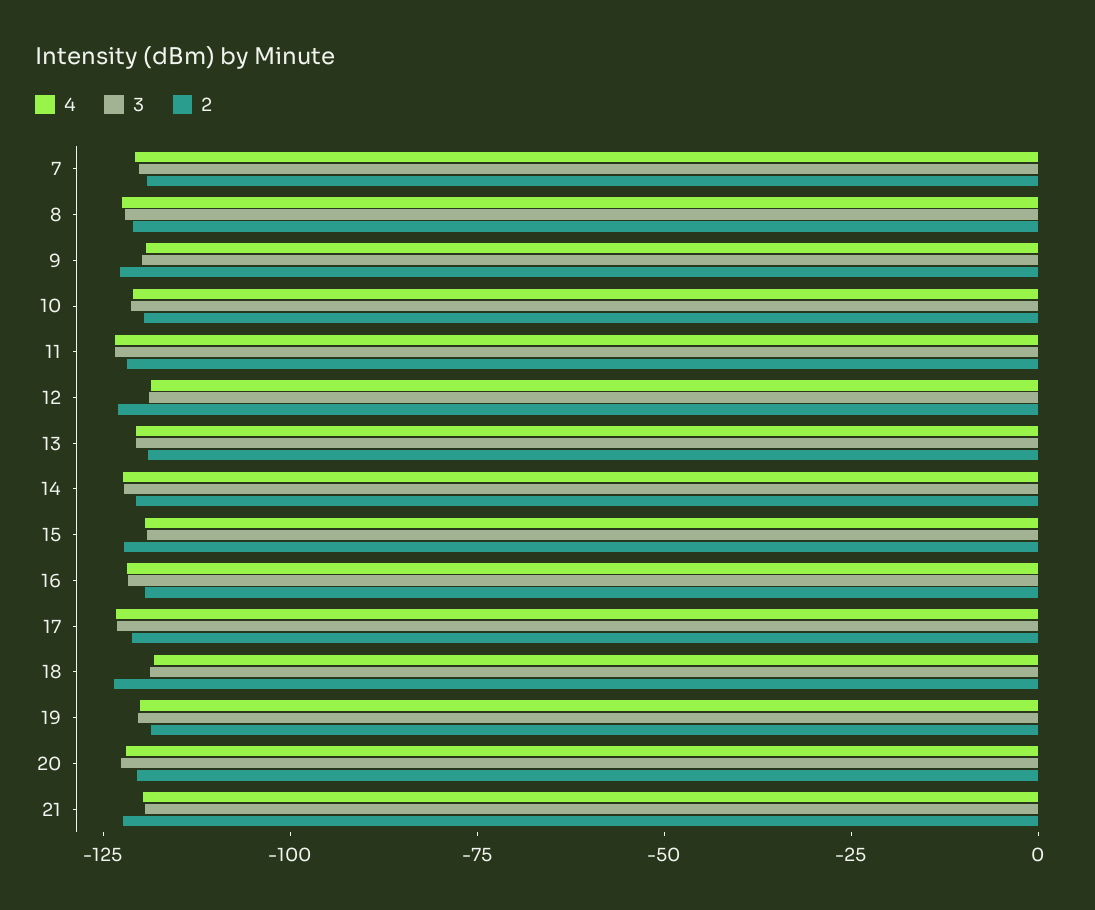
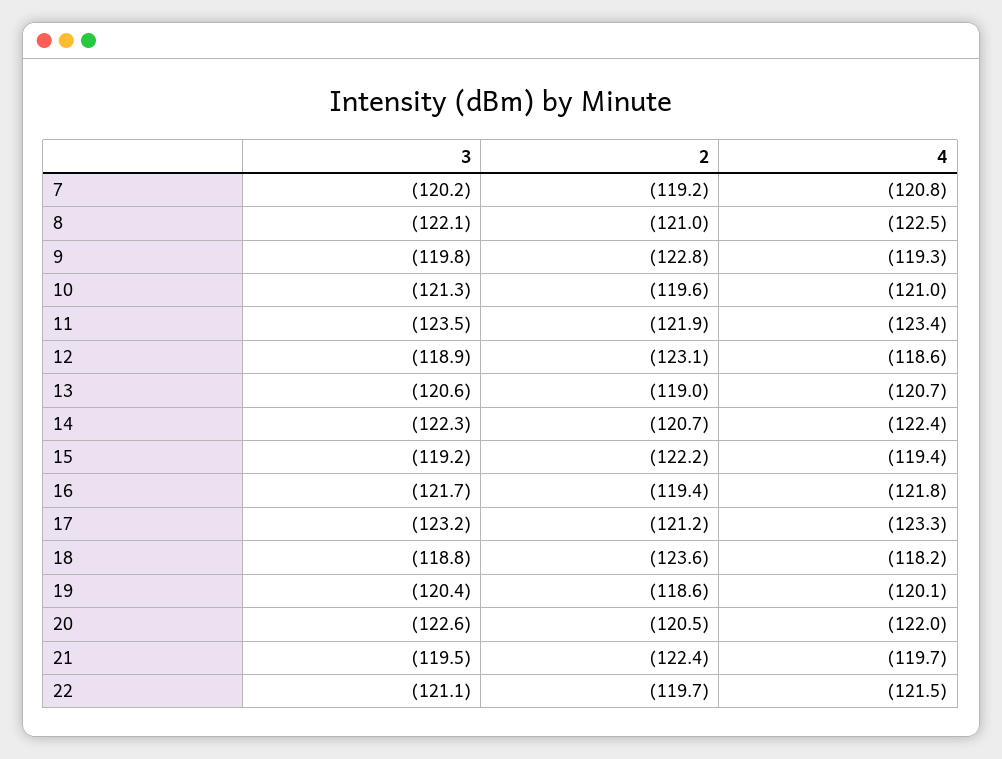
  {
    "4": {
      "7": -120.8,
      "8": -122.5,
      "9": -119.3,
      "10": -121,
      "11": -123.4,
      "12": -118.6,
      "13": -120.7,
      "14": -122.4,
      "15": -119.4,
      "16": -121.8,
      "17": -123.3,
      "18": -118.2,
      "19": -120.1,
      "20": -122,
-     "21": -119.7
+     "21": -119.7,
+     "22": -121.5
    },
    "3": {
      "7": -120.2,
      "8": -122.1,
      "9": -119.8,
      "10": -121.3,
      "11": -123.5,
      "12": -118.9,
      "13": -120.6,
      "14": -122.3,
      "15": -119.2,
      "16": -121.7,
      "17": -123.2,
      "18": -118.8,
      "19": -120.4,
      "20": -122.6,
-     "21": -119.5
+     "21": -119.5,
+     "22": -121.1
    },
    "2": {
      "7": -119.2,
      "8": -121,
      "9": -122.8,
      "10": -119.6,
      "11": -121.9,
      "12": -123.1,
      "13": -119,
      "14": -120.7,
      "15": -122.2,
      "16": -119.4,
      "17": -121.2,
      "18": -123.6,
      "19": -118.6,
      "20": -120.5,
-     "21": -122.4
+     "21": -122.4,
+     "22": -119.7
    }
  }

